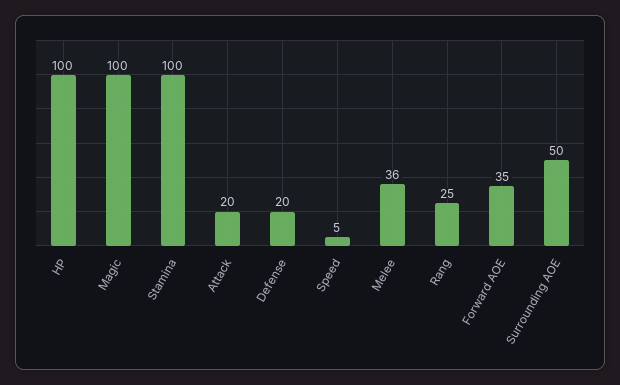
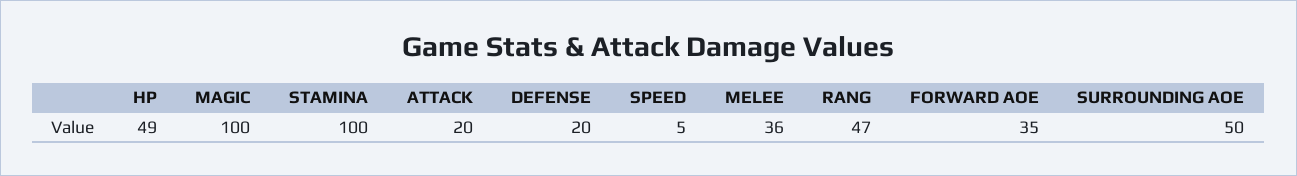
  {
-   "HP": 100,
+   "HP": 49,
    "Magic": 100,
    "Stamina": 100,
    "Attack": 20,
    "Defense": 20,
    "Speed": 5,
    "Melee": 36,
-   "Rang": 25,
+   "Rang": 47,
    "Forward AOE": 35,
    "Surrounding AOE": 50
  }

